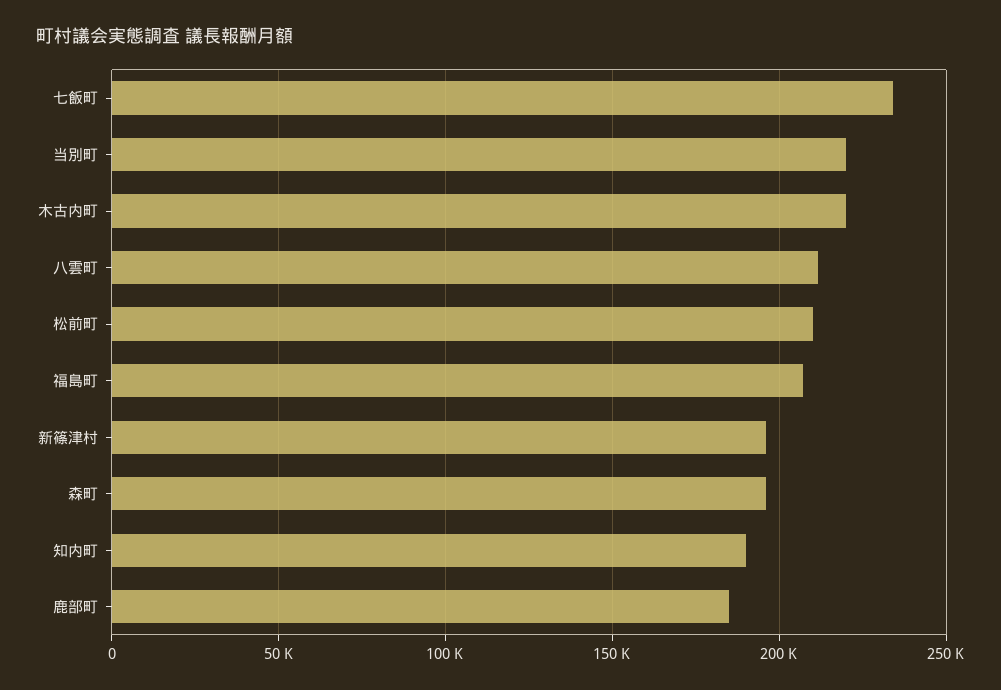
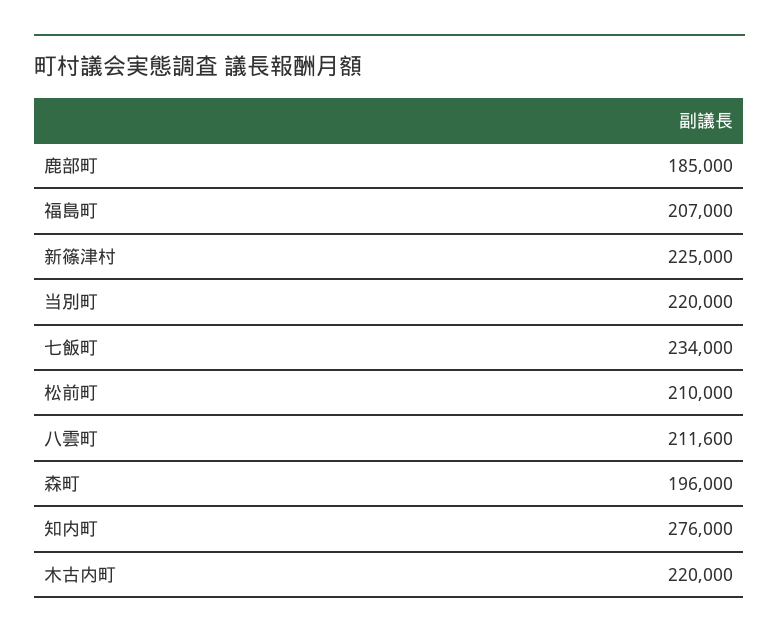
  {
    "七飯町": 234000,
    "当別町": 220000,
    "木古内町": 220000,
    "八雲町": 211600,
    "松前町": 210000,
    "福島町": 207000,
-   "新篠津村": 195000,
+   "新篠津村": 225000,
    "森町": 196000,
-   "知内町": 190000,
+   "知内町": 276000,
    "鹿部町": 185000
  }

